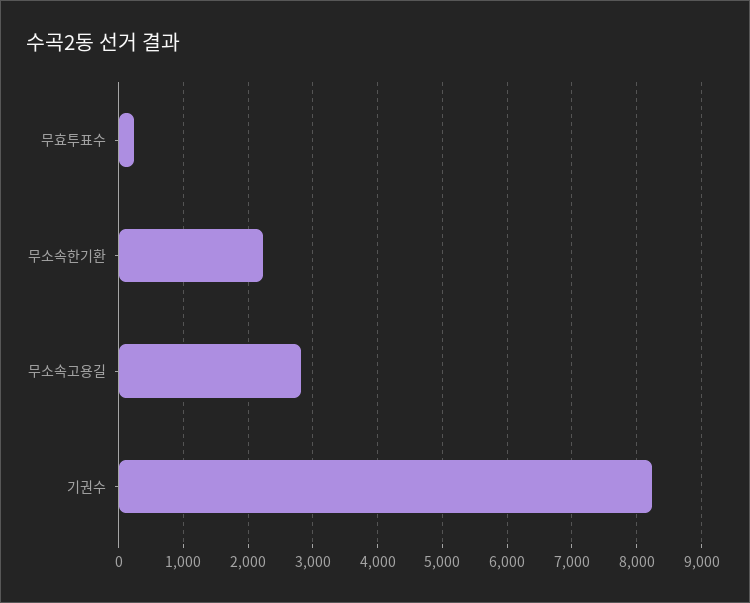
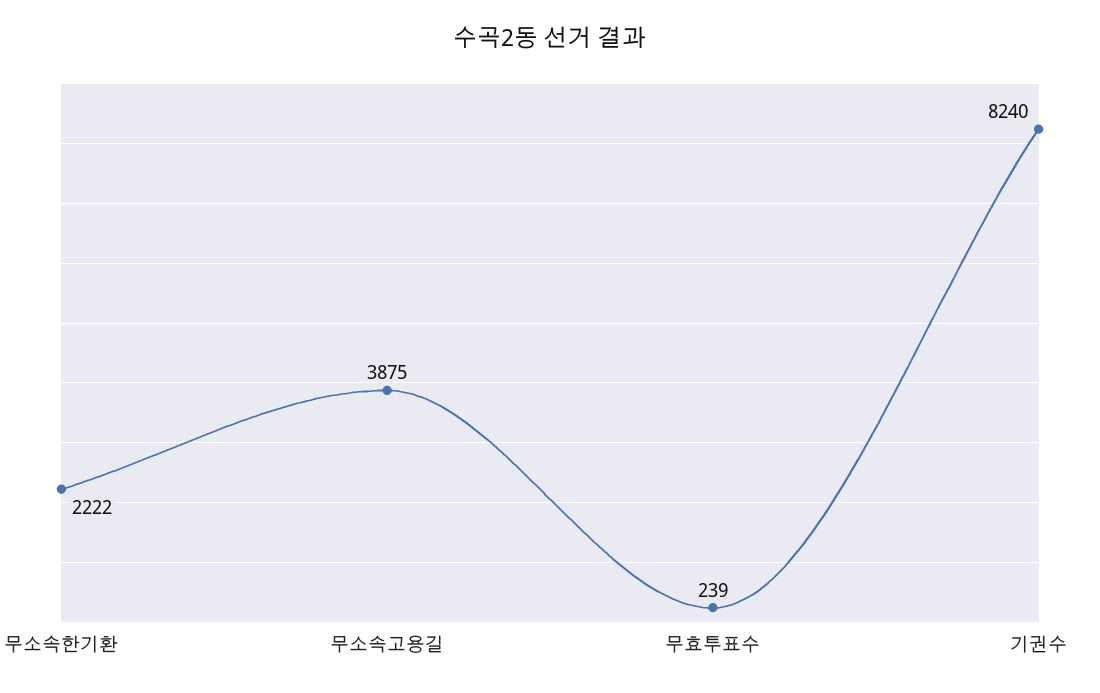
  {
    "무효투표수": 239,
    "무소속한기환": 2222,
-   "무소속고용길": 2800,
+   "무소속고용길": 3875,
    "기권수": 8240
  }

